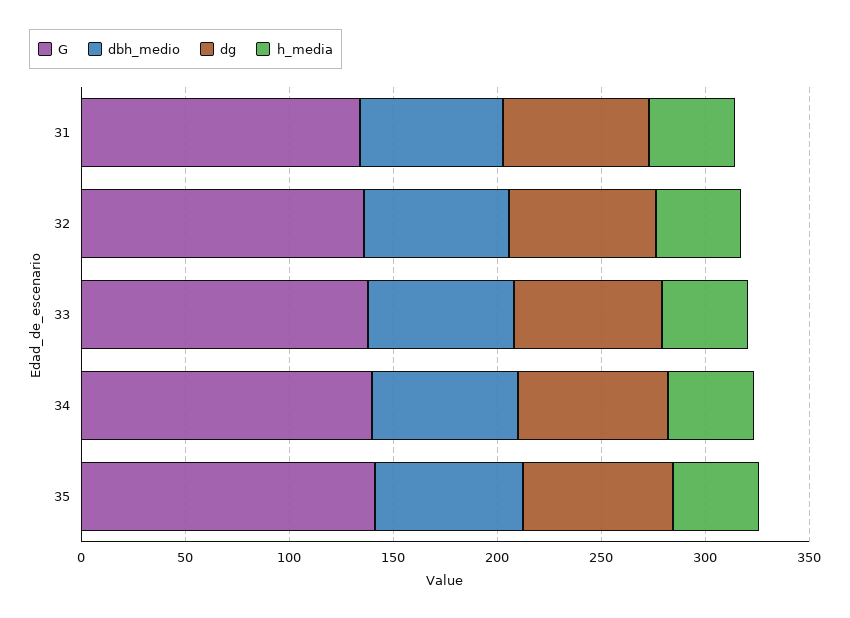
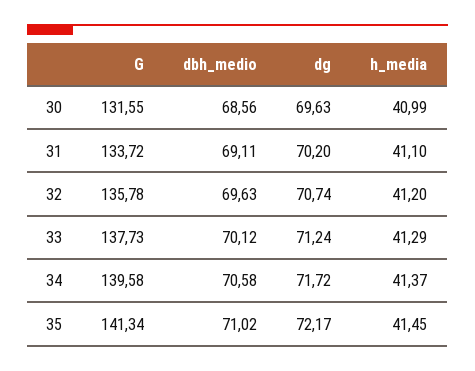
  {
    "G": {
      "31": 133.72,
      "32": 135.78,
      "33": 137.73,
      "34": 139.58,
-     "35": 141.34
+     "35": 141.34,
+     "30": 131.55
    },
    "dbh_medio": {
      "31": 69.11,
      "32": 69.63,
      "33": 70.12,
      "34": 70.58,
-     "35": 71.02
+     "35": 71.02,
+     "30": 68.56
    },
    "dg": {
      "31": 70.2,
      "32": 70.74,
      "33": 71.24,
      "34": 71.72,
-     "35": 72.17
+     "35": 72.17,
+     "30": 69.63
    },
    "h_media": {
      "31": 41.1,
      "32": 41.2,
      "33": 41.29,
      "34": 41.37,
-     "35": 41.45
+     "35": 41.45,
+     "30": 40.99
    }
  }

